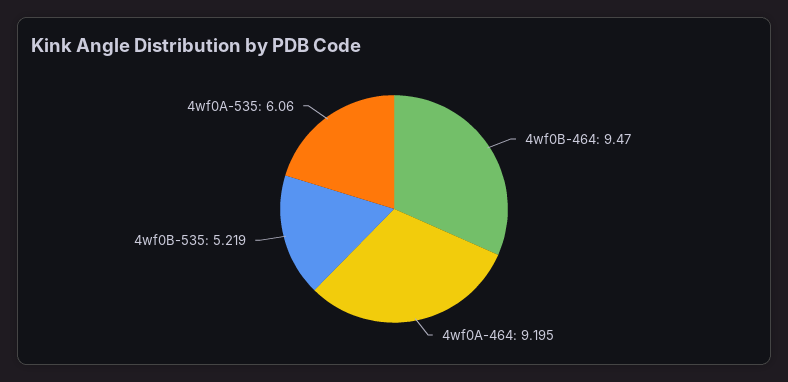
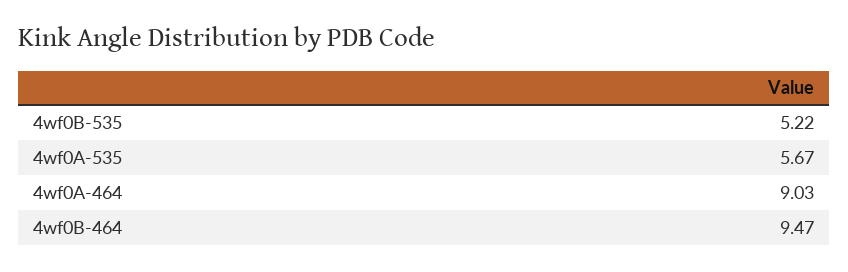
  {
    "4wf0B-464": 9.47,
-   "4wf0A-464": 9.195,
+   "4wf0A-464": 9.03,
    "4wf0B-535": 5.219,
-   "4wf0A-535": 6.06
+   "4wf0A-535": 5.67
  }

